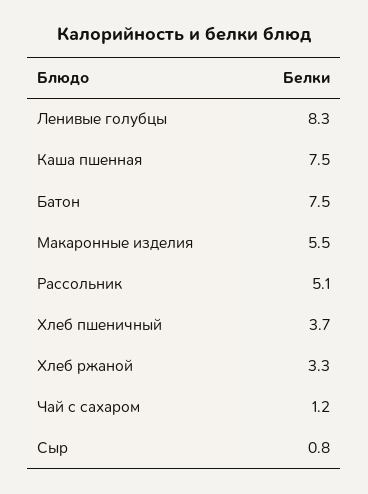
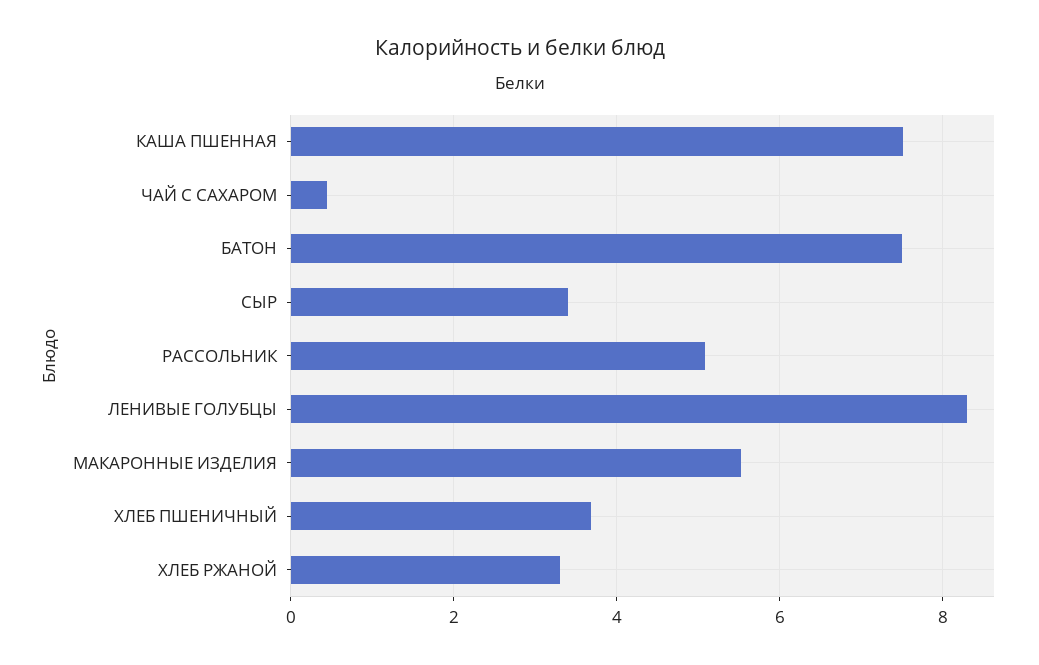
  {
    "Ленивые голубцы": 8.3,
    "Каша пшенная": 7.5,
    "Батон": 7.5,
    "Макаронные изделия": 5.5,
    "Рассольник": 5.1,
    "Хлеб пшеничный": 3.7,
    "Хлеб ржаной": 3.3,
-   "Чай с сахаром": 1.2,
+   "Чай с сахаром": 0.4,
-   "Сыр": 0.8
+   "Сыр": 3.4
  }

